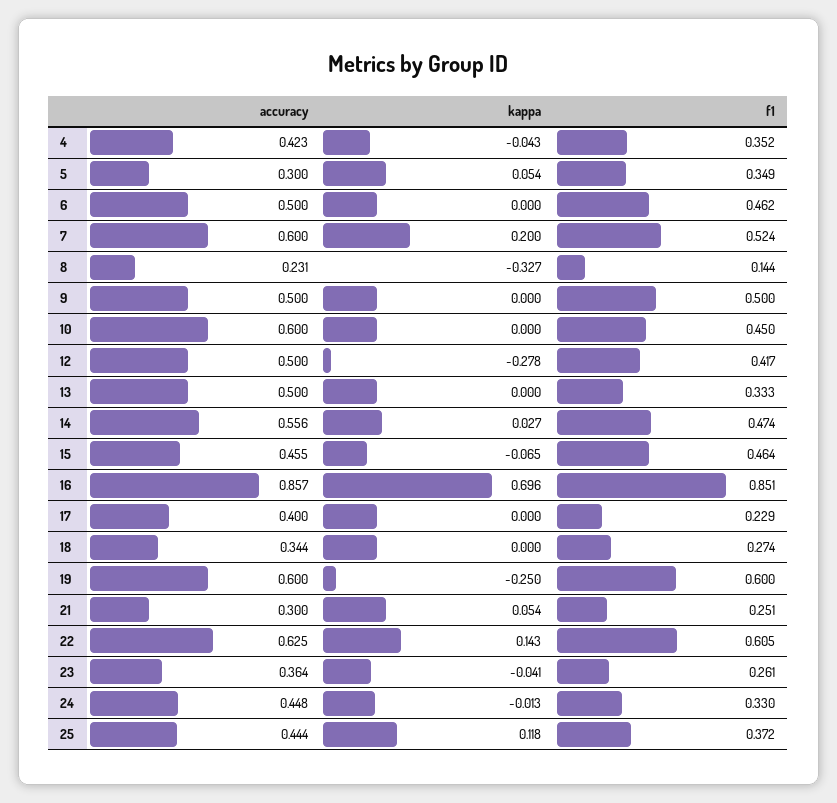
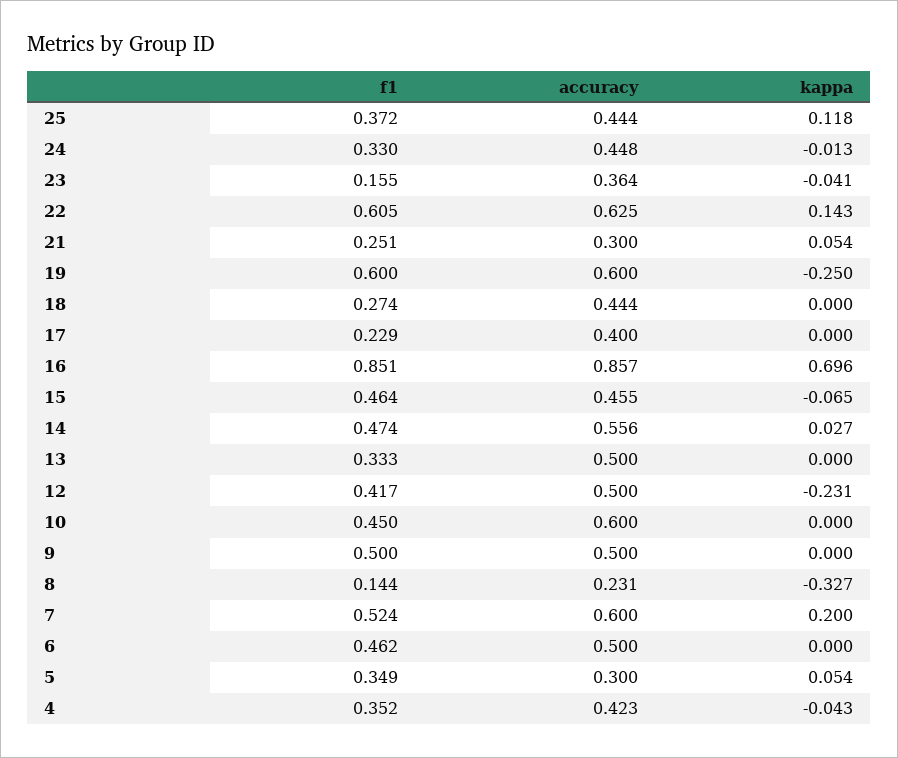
  {
    "accuracy": {
      "4": 0.423,
      "5": 0.3,
      "6": 0.5,
      "7": 0.6,
      "8": 0.231,
      "9": 0.5,
      "10": 0.6,
      "12": 0.5,
      "13": 0.5,
      "14": 0.556,
      "15": 0.455,
      "16": 0.857,
      "17": 0.4,
-     "18": 0.344,
+     "18": 0.444,
      "19": 0.6,
      "21": 0.3,
      "22": 0.625,
      "23": 0.364,
      "24": 0.448,
      "25": 0.444
    },
    "kappa": {
      "4": -0.043,
      "5": 0.054,
      "6": 0,
      "7": 0.2,
      "8": -0.327,
      "9": 0,
      "10": 0,
-     "12": -0.278,
+     "12": -0.231,
      "13": 0,
      "14": 0.027,
      "15": -0.065,
      "16": 0.696,
      "17": 0,
      "18": 0,
      "19": -0.25,
      "21": 0.054,
      "22": 0.143,
      "23": -0.041,
      "24": -0.013,
      "25": 0.118
    },
    "f1": {
      "4": 0.352,
      "5": 0.349,
      "6": 0.462,
      "7": 0.524,
      "8": 0.144,
      "9": 0.5,
      "10": 0.45,
      "12": 0.417,
      "13": 0.333,
      "14": 0.474,
      "15": 0.464,
      "16": 0.851,
      "17": 0.229,
      "18": 0.274,
      "19": 0.6,
      "21": 0.251,
      "22": 0.605,
-     "23": 0.261,
+     "23": 0.155,
      "24": 0.33,
      "25": 0.372
    }
  }

